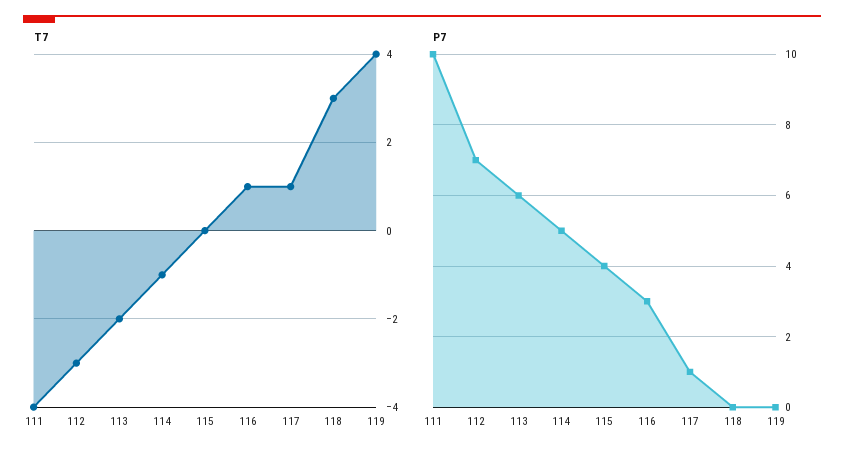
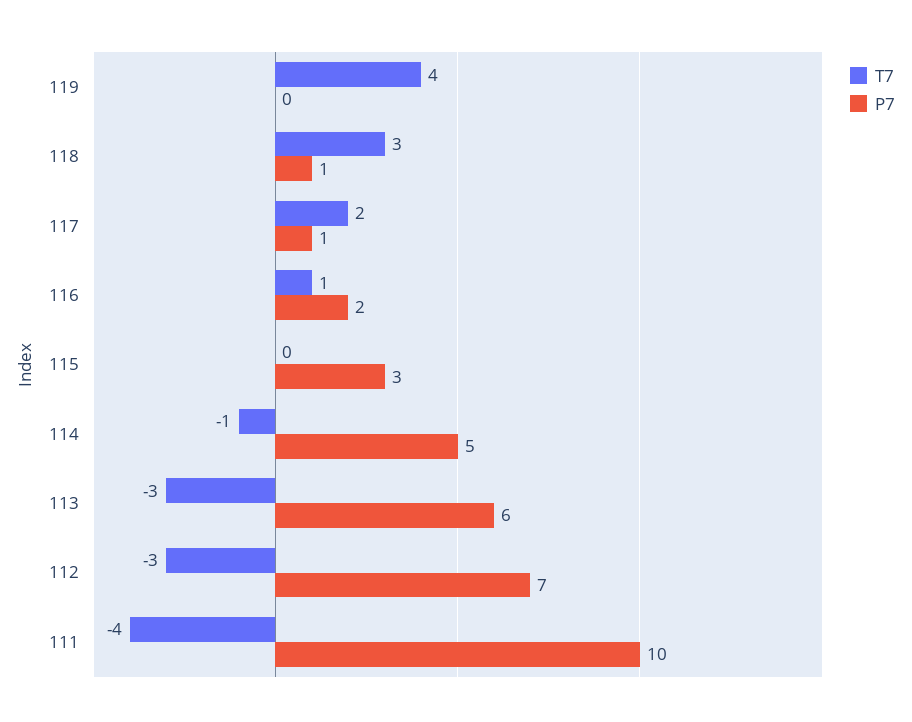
  {
    "T7": {
      "111": -4,
      "112": -3,
-     "113": -2,
+     "113": -3,
      "114": -1,
      "115": 0,
      "116": 1,
-     "117": 1,
+     "117": 2,
      "118": 3,
      "119": 4
    },
    "P7": {
      "111": 10,
      "112": 7,
      "113": 6,
      "114": 5,
-     "115": 4,
+     "115": 3,
-     "116": 3,
+     "116": 2,
      "117": 1,
-     "118": 0,
+     "118": 1,
      "119": 0
    }
  }

